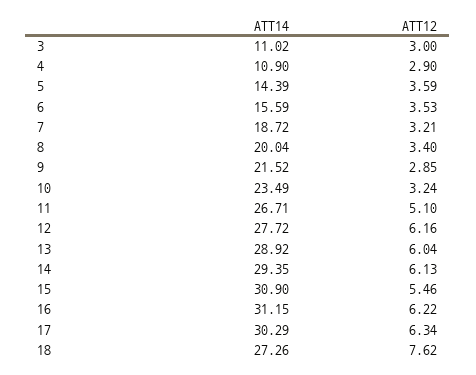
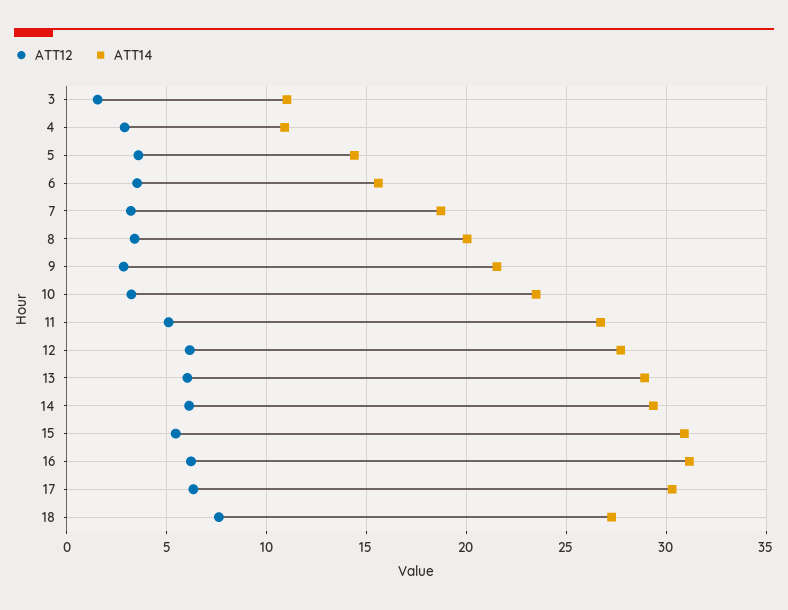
  {
    "ATT14": {
      "3": 11.02,
      "4": 10.9,
      "5": 14.39,
      "6": 15.59,
      "7": 18.72,
      "8": 20.04,
      "9": 21.52,
      "10": 23.49,
      "11": 26.71,
      "12": 27.72,
      "13": 28.92,
      "14": 29.35,
      "15": 30.9,
      "16": 31.15,
      "17": 30.29,
      "18": 27.26
    },
    "ATT12": {
-     "3": 3,
+     "3": 1.5,
      "4": 2.9,
      "5": 3.59,
      "6": 3.53,
      "7": 3.21,
      "8": 3.4,
      "9": 2.85,
      "10": 3.24,
      "11": 5.1,
      "12": 6.16,
      "13": 6.04,
      "14": 6.13,
      "15": 5.46,
      "16": 6.22,
      "17": 6.34,
      "18": 7.62
    }
  }

